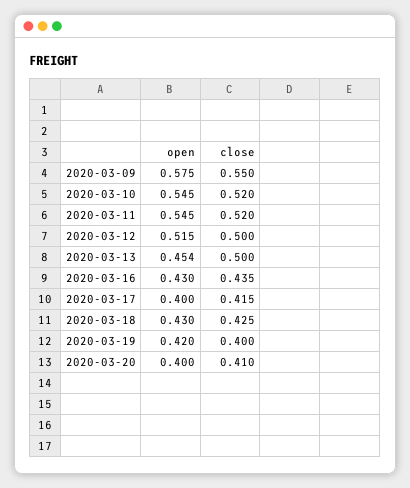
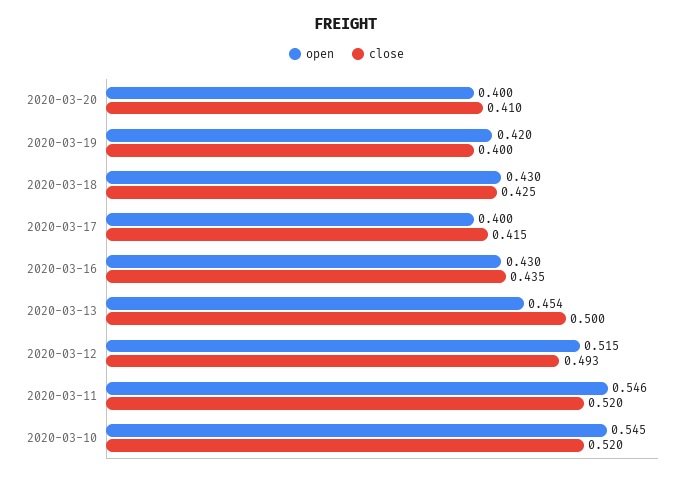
  {
    "open": {
-     "2020-03-09": 0.575,
      "2020-03-10": 0.545,
-     "2020-03-11": 0.545,
+     "2020-03-11": 0.546,
      "2020-03-12": 0.515,
      "2020-03-13": 0.454,
      "2020-03-16": 0.43,
      "2020-03-17": 0.4,
      "2020-03-18": 0.43,
      "2020-03-19": 0.42,
      "2020-03-20": 0.4
    },
    "close": {
-     "2020-03-09": 0.55,
      "2020-03-10": 0.52,
      "2020-03-11": 0.52,
-     "2020-03-12": 0.5,
+     "2020-03-12": 0.493,
      "2020-03-13": 0.5,
      "2020-03-16": 0.435,
      "2020-03-17": 0.415,
      "2020-03-18": 0.425,
      "2020-03-19": 0.4,
      "2020-03-20": 0.41
    }
  }

